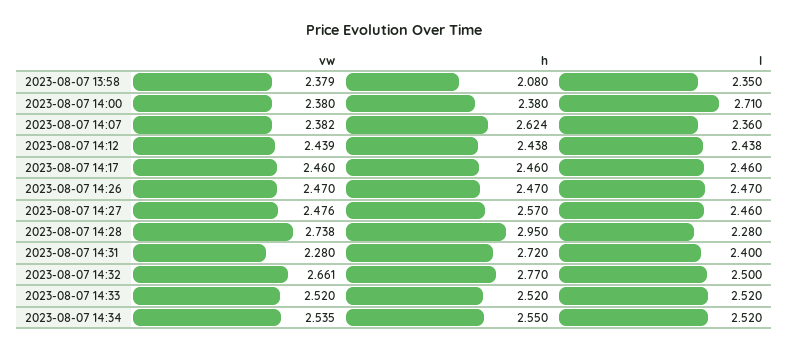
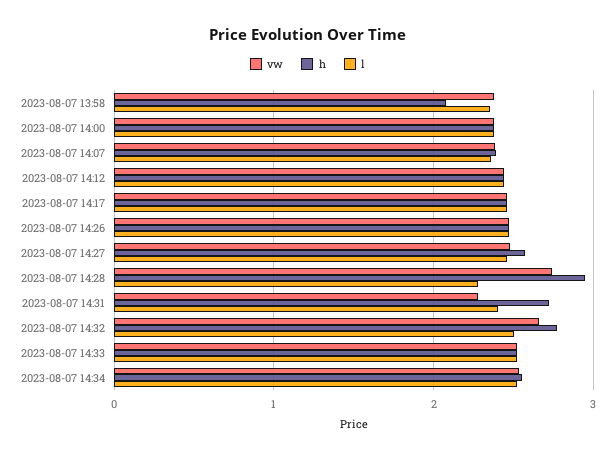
  {
    "vw": {
      "2023-08-07 13:58": 2.379,
      "2023-08-07 14:00": 2.38,
      "2023-08-07 14:07": 2.382,
      "2023-08-07 14:12": 2.439,
      "2023-08-07 14:17": 2.46,
      "2023-08-07 14:26": 2.47,
      "2023-08-07 14:27": 2.476,
      "2023-08-07 14:28": 2.738,
      "2023-08-07 14:31": 2.28,
      "2023-08-07 14:32": 2.661,
      "2023-08-07 14:33": 2.52,
      "2023-08-07 14:34": 2.535
    },
    "h": {
      "2023-08-07 13:58": 2.08,
      "2023-08-07 14:00": 2.38,
-     "2023-08-07 14:07": 2.624,
+     "2023-08-07 14:07": 2.4,
      "2023-08-07 14:12": 2.438,
      "2023-08-07 14:17": 2.46,
      "2023-08-07 14:26": 2.47,
      "2023-08-07 14:27": 2.57,
      "2023-08-07 14:28": 2.95,
      "2023-08-07 14:31": 2.72,
      "2023-08-07 14:32": 2.77,
      "2023-08-07 14:33": 2.52,
      "2023-08-07 14:34": 2.55
    },
    "l": {
      "2023-08-07 13:58": 2.35,
-     "2023-08-07 14:00": 2.71,
+     "2023-08-07 14:00": 2.4,
      "2023-08-07 14:07": 2.36,
      "2023-08-07 14:12": 2.438,
      "2023-08-07 14:17": 2.46,
      "2023-08-07 14:26": 2.47,
      "2023-08-07 14:27": 2.46,
      "2023-08-07 14:28": 2.28,
      "2023-08-07 14:31": 2.4,
      "2023-08-07 14:32": 2.5,
      "2023-08-07 14:33": 2.52,
      "2023-08-07 14:34": 2.52
    }
  }

